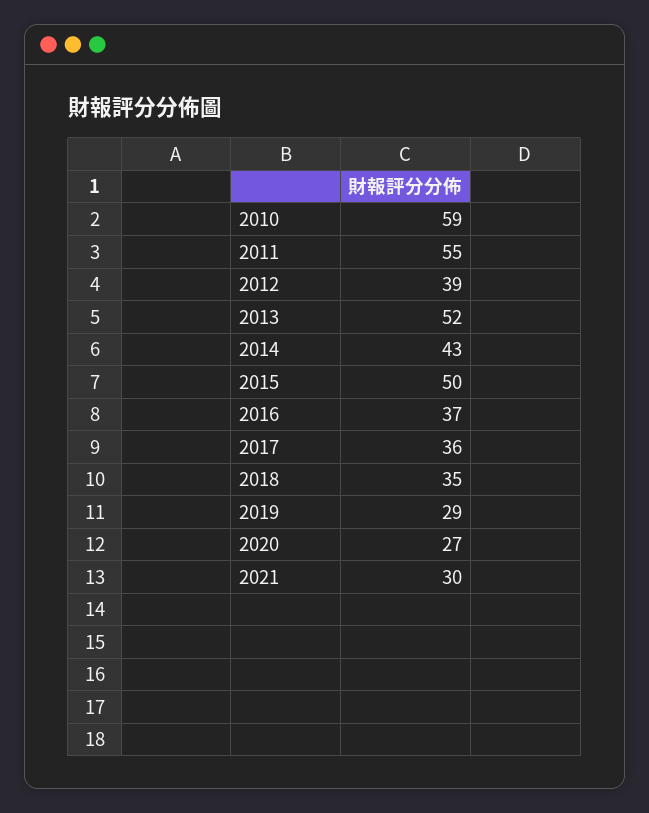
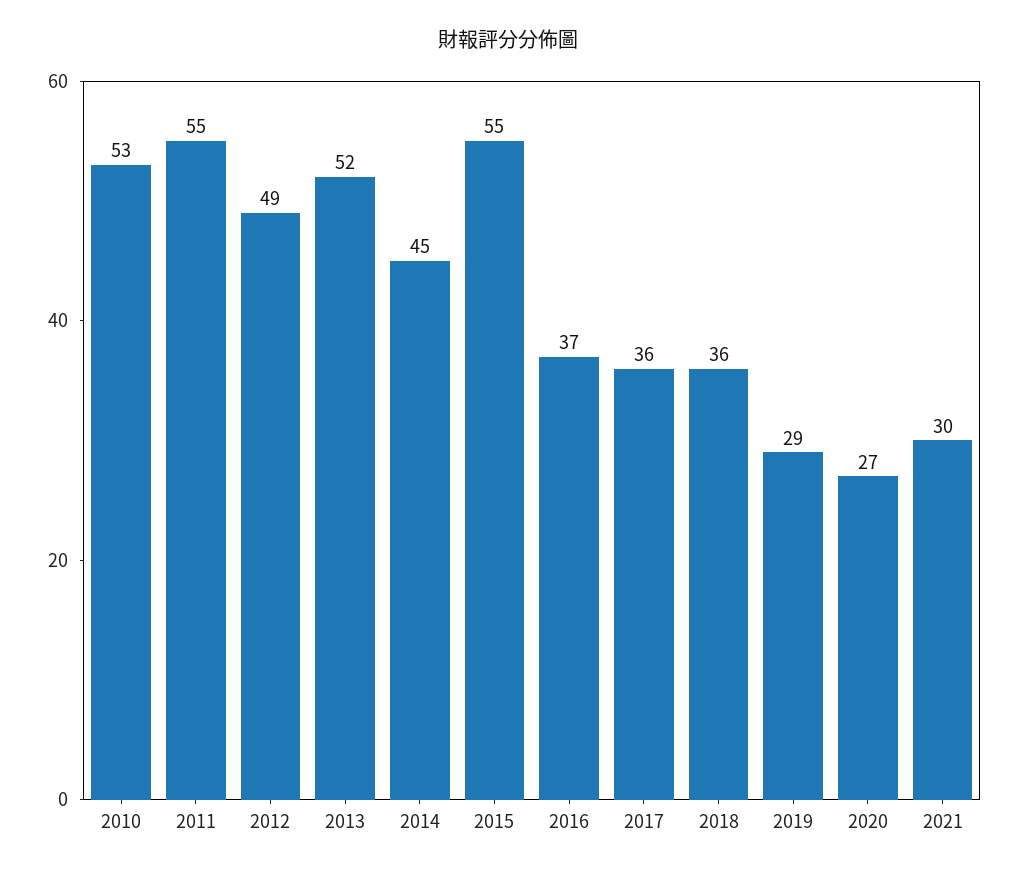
  {
-   "2010": 59,
+   "2010": 53,
    "2011": 55,
-   "2012": 39,
+   "2012": 49,
    "2013": 52,
-   "2014": 43,
+   "2014": 45,
-   "2015": 50,
+   "2015": 55,
    "2016": 37,
    "2017": 36,
-   "2018": 35,
+   "2018": 36,
    "2019": 29,
    "2020": 27,
    "2021": 30
  }

